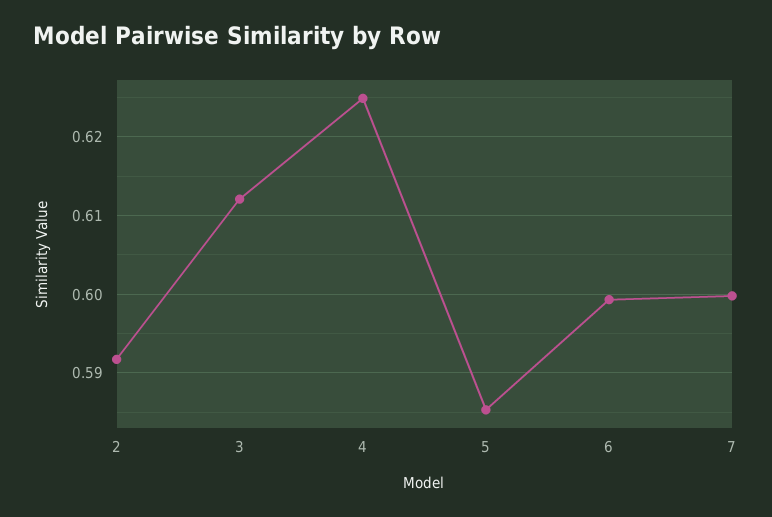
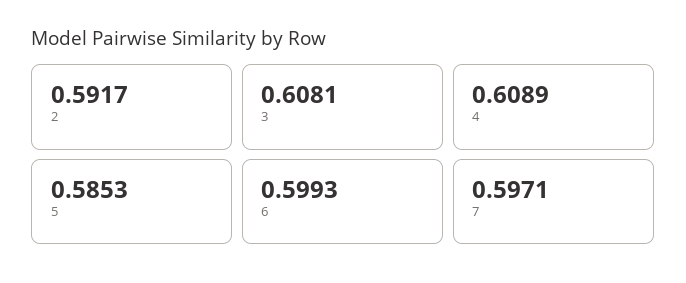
  {
    "2": 0.5917,
-   "3": 0.612,
+   "3": 0.6081,
-   "4": 0.625,
+   "4": 0.6089,
    "5": 0.5853,
    "6": 0.5993,
-   "7": 0.6
+   "7": 0.5971
  }

